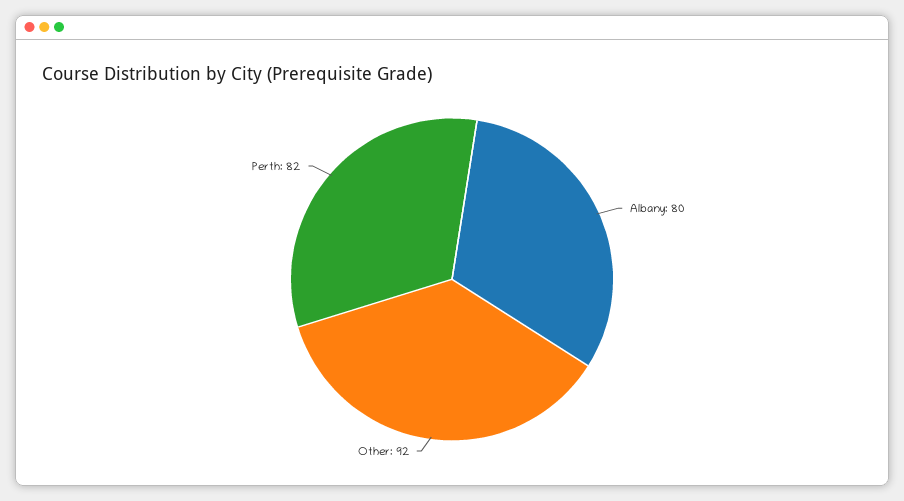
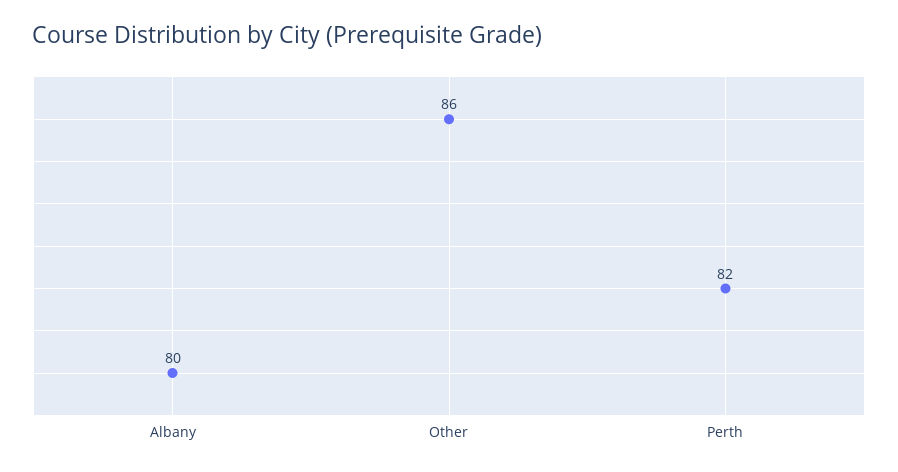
  {
    "Albany": 80,
-   "Other": 92,
+   "Other": 86,
    "Perth": 82
  }

